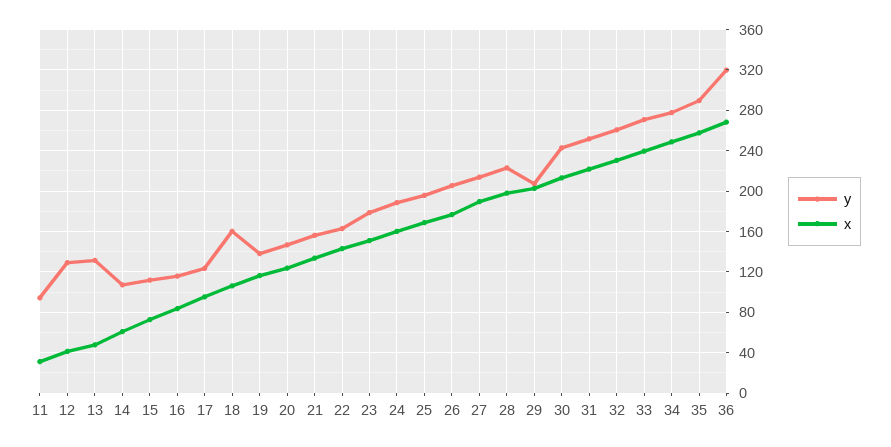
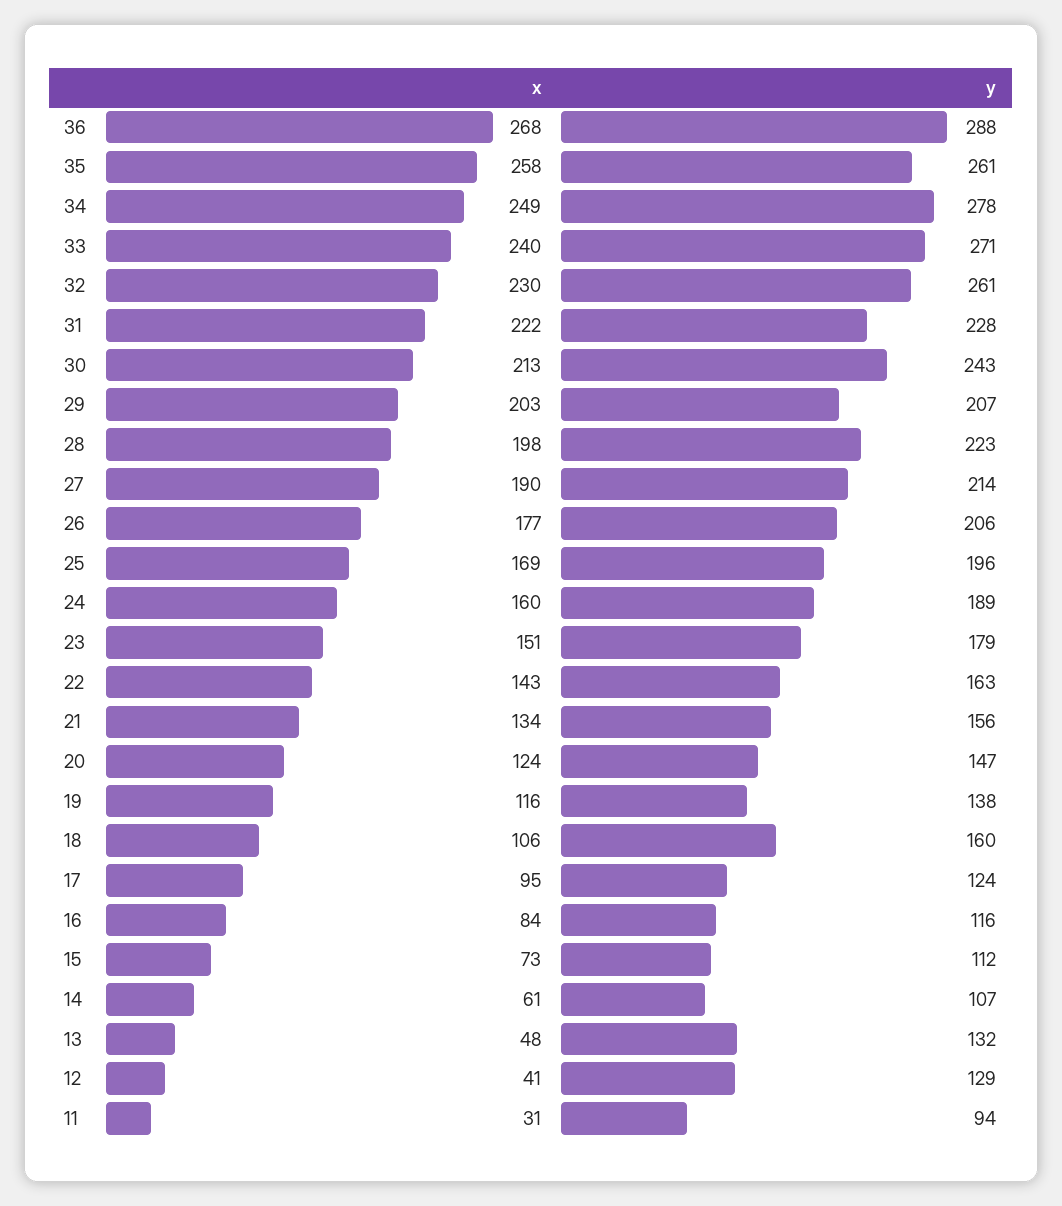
  {
    "y": {
      "11": 94,
      "12": 129,
      "13": 132,
      "14": 107,
      "15": 112,
      "16": 116,
      "17": 124,
      "18": 160,
      "19": 138,
      "20": 147,
      "21": 156,
      "22": 163,
      "23": 179,
      "24": 189,
      "25": 196,
      "26": 206,
      "27": 214,
      "28": 223,
      "29": 207,
      "30": 243,
-     "31": 250,
+     "31": 228,
      "32": 261,
      "33": 271,
      "34": 278,
-     "35": 290,
+     "35": 261,
-     "36": 320
+     "36": 288
    },
    "x": {
      "11": 31,
      "12": 41,
      "13": 48,
      "14": 61,
      "15": 73,
      "16": 84,
      "17": 95,
      "18": 106,
      "19": 116,
      "20": 124,
      "21": 134,
      "22": 143,
      "23": 151,
      "24": 160,
      "25": 169,
      "26": 177,
      "27": 190,
      "28": 198,
      "29": 203,
      "30": 213,
      "31": 222,
      "32": 230,
      "33": 240,
      "34": 249,
      "35": 258,
      "36": 268
    }
  }

